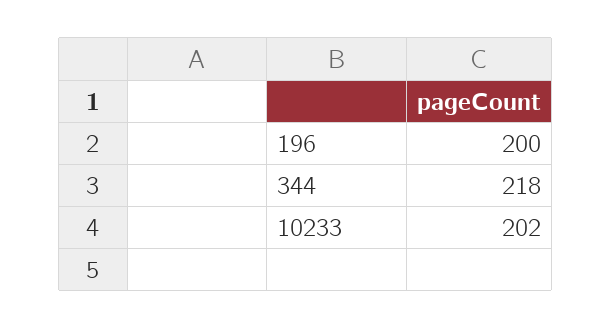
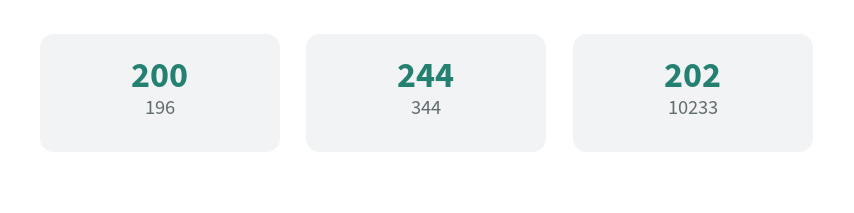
  {
    "196": 200,
-   "344": 218,
+   "344": 244,
    "10233": 202
  }

